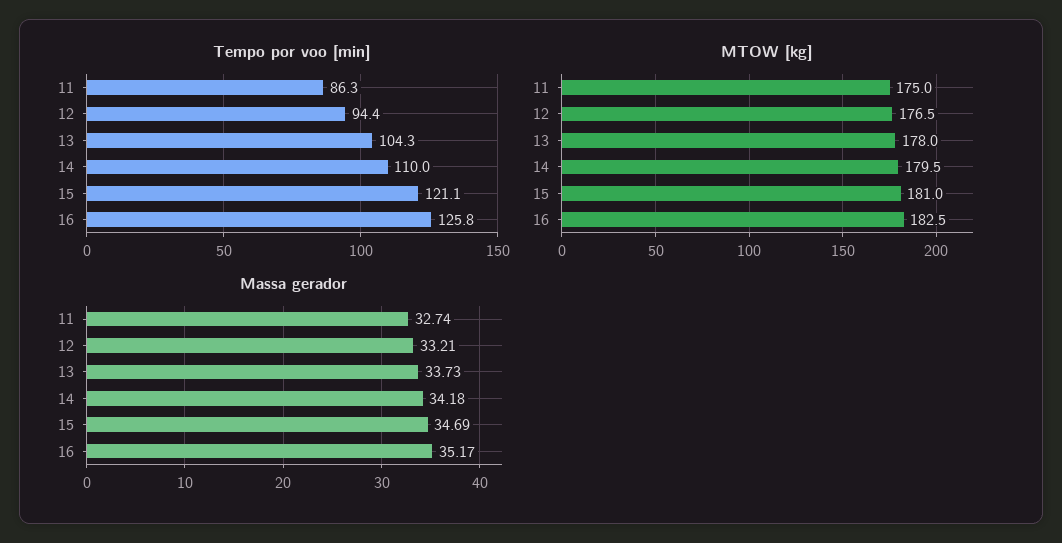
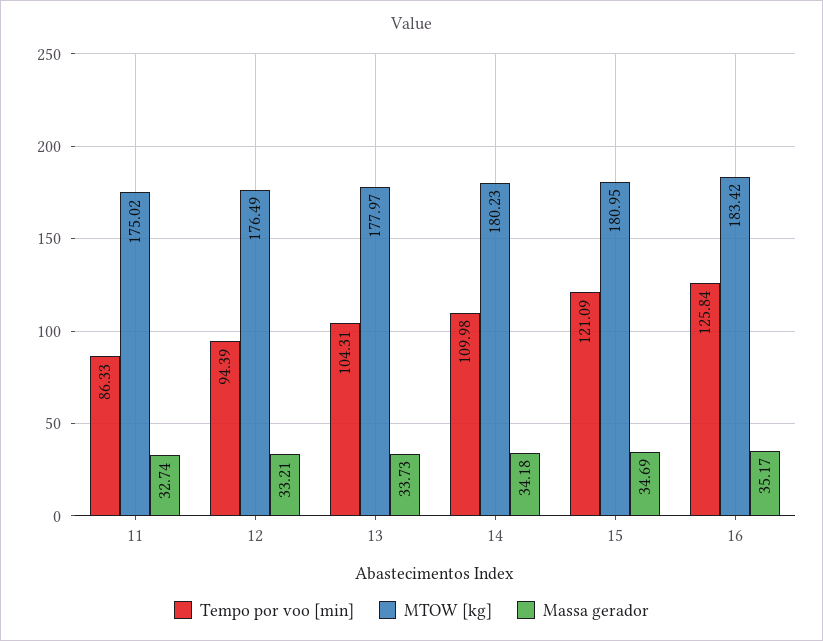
  {
    "Tempo por voo [min]": {
      "11": 86.33,
      "12": 94.39,
      "13": 104.31,
      "14": 109.98,
      "15": 121.09,
      "16": 125.84
    },
    "MTOW [kg]": {
      "11": 175.02,
      "12": 176.49,
      "13": 177.97,
-     "14": 179.5,
+     "14": 180.23,
      "15": 180.95,
-     "16": 182.5
+     "16": 183.42
    },
    "Massa gerador": {
      "11": 32.74,
      "12": 33.21,
      "13": 33.73,
      "14": 34.18,
      "15": 34.69,
      "16": 35.17
    }
  }

